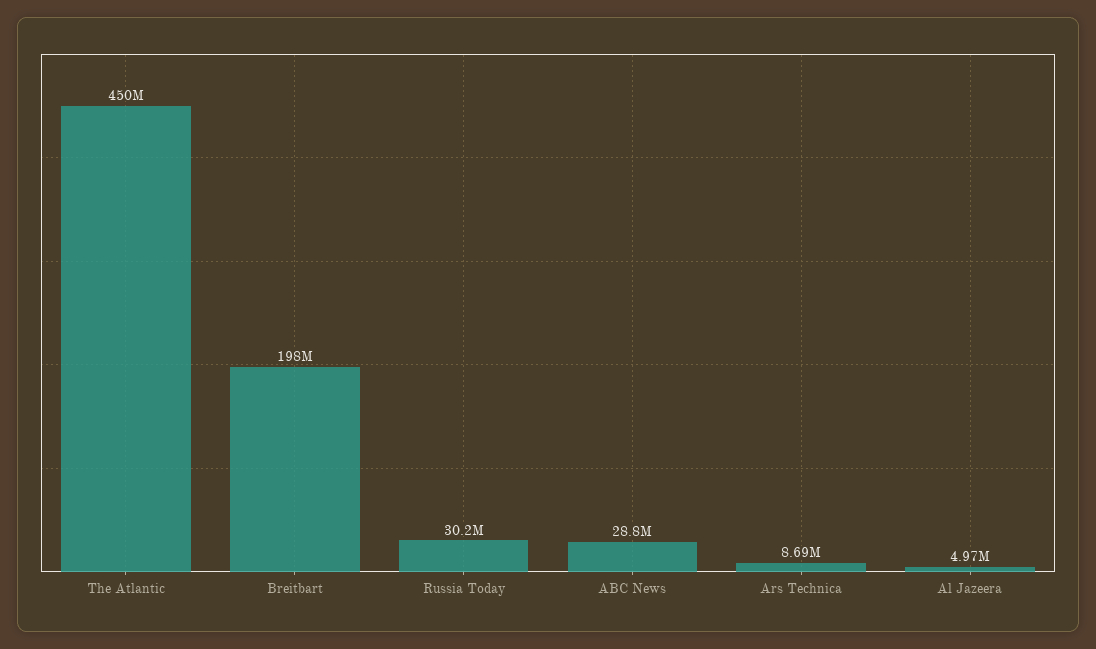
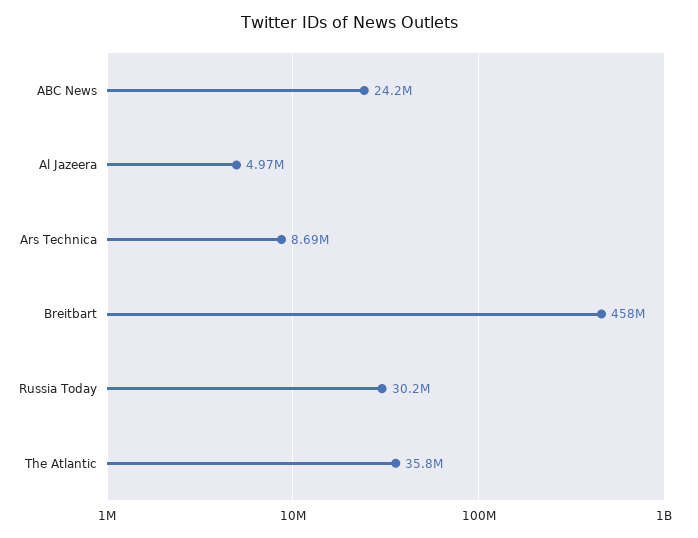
  {
-   "The Atlantic": 450000000,
+   "The Atlantic": 35800000,
-   "Breitbart": 198000000,
+   "Breitbart": 458000000,
    "Russia Today": 30200000,
-   "ABC News": 28800000,
+   "ABC News": 24200000,
    "Ars Technica": 8690000,
    "Al Jazeera": 4970000
  }

